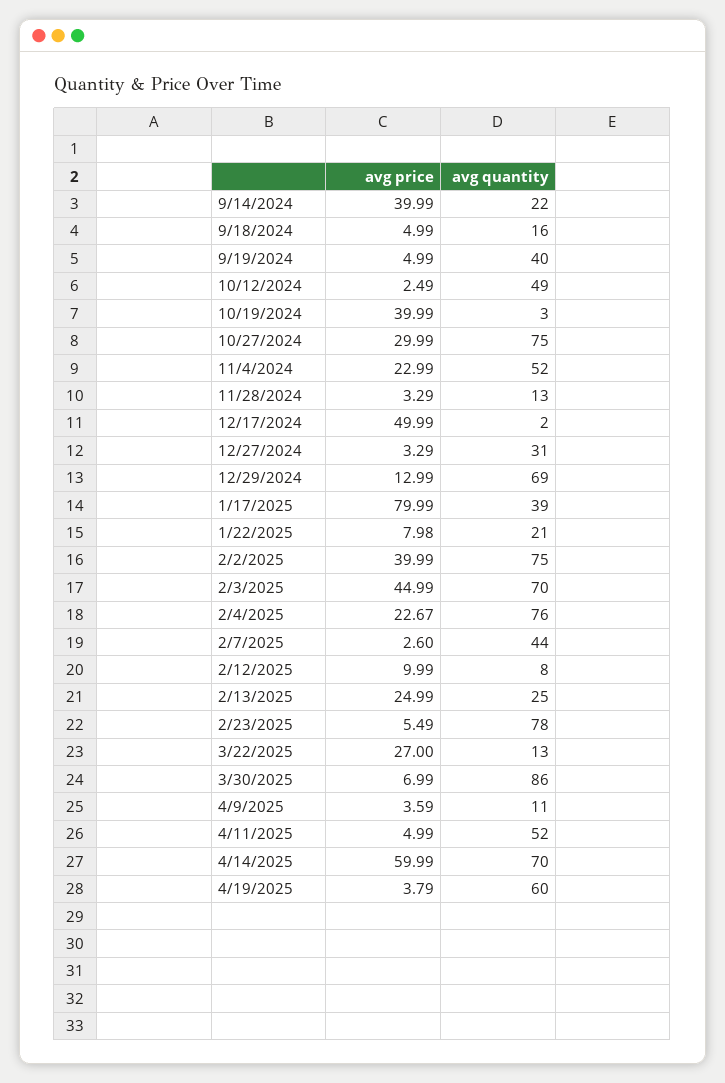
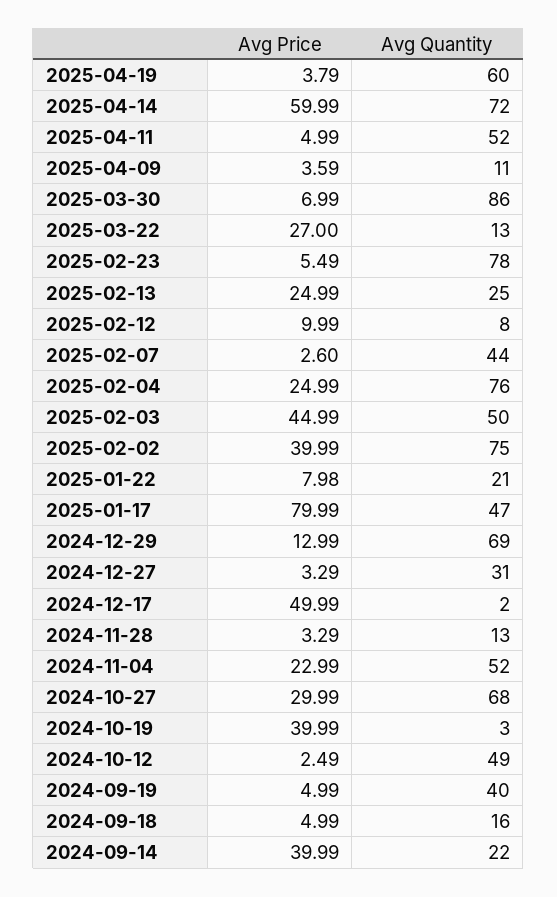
  {
    "avg price": {
      "9/14/2024": 39.99,
      "9/18/2024": 4.99,
      "9/19/2024": 4.99,
      "10/12/2024": 2.49,
      "10/19/2024": 39.99,
      "10/27/2024": 29.99,
      "11/4/2024": 22.99,
      "11/28/2024": 3.29,
      "12/17/2024": 49.99,
      "12/27/2024": 3.29,
      "12/29/2024": 12.99,
      "1/17/2025": 79.99,
      "1/22/2025": 7.98,
      "2/2/2025": 39.99,
      "2/3/2025": 44.99,
-     "2/4/2025": 22.67,
+     "2/4/2025": 24.99,
      "2/7/2025": 2.6,
      "2/12/2025": 9.99,
      "2/13/2025": 24.99,
      "2/23/2025": 5.49,
      "3/22/2025": 27,
      "3/30/2025": 6.99,
      "4/9/2025": 3.59,
      "4/11/2025": 4.99,
      "4/14/2025": 59.99,
      "4/19/2025": 3.79
    },
    "avg quantity": {
      "9/14/2024": 22,
      "9/18/2024": 16,
      "9/19/2024": 40,
      "10/12/2024": 49,
      "10/19/2024": 3,
-     "10/27/2024": 75,
+     "10/27/2024": 68,
      "11/4/2024": 52,
      "11/28/2024": 13,
      "12/17/2024": 2,
      "12/27/2024": 31,
      "12/29/2024": 69,
-     "1/17/2025": 39,
+     "1/17/2025": 47,
      "1/22/2025": 21,
      "2/2/2025": 75,
-     "2/3/2025": 70,
+     "2/3/2025": 50,
      "2/4/2025": 76,
      "2/7/2025": 44,
      "2/12/2025": 8,
      "2/13/2025": 25,
      "2/23/2025": 78,
      "3/22/2025": 13,
      "3/30/2025": 86,
      "4/9/2025": 11,
      "4/11/2025": 52,
-     "4/14/2025": 70,
+     "4/14/2025": 72,
      "4/19/2025": 60
    }
  }

